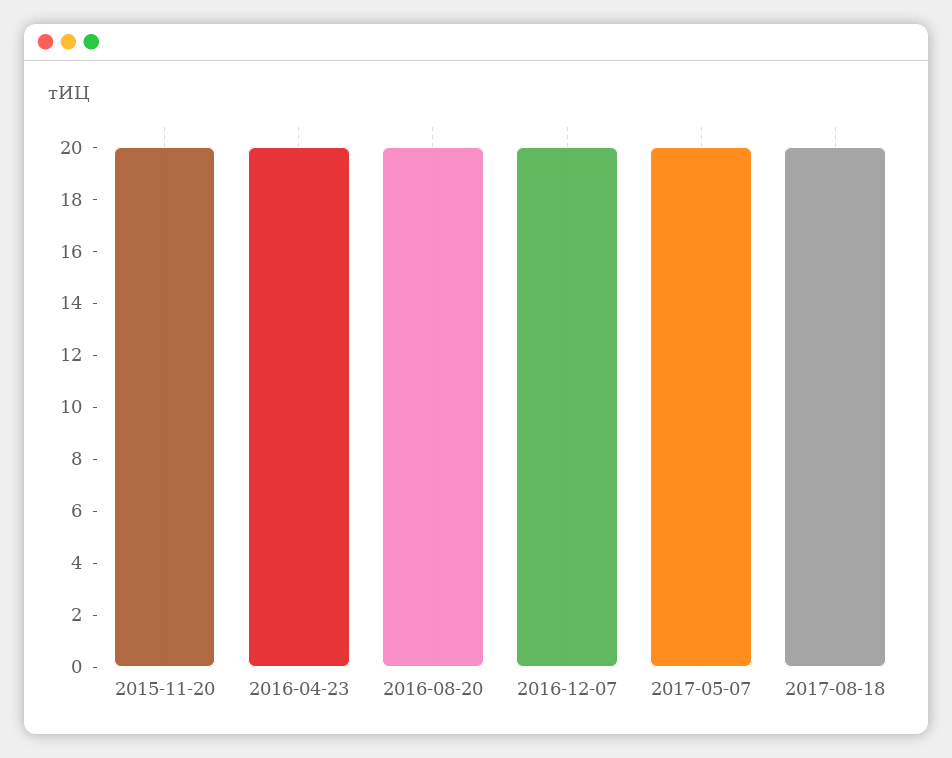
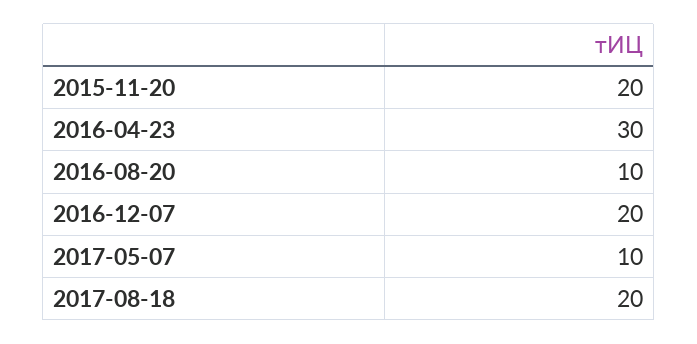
  {
    "2015-11-20": 20,
-   "2016-04-23": 20,
+   "2016-04-23": 30,
-   "2016-08-20": 20,
+   "2016-08-20": 10,
    "2016-12-07": 20,
-   "2017-05-07": 20,
+   "2017-05-07": 10,
    "2017-08-18": 20
  }

